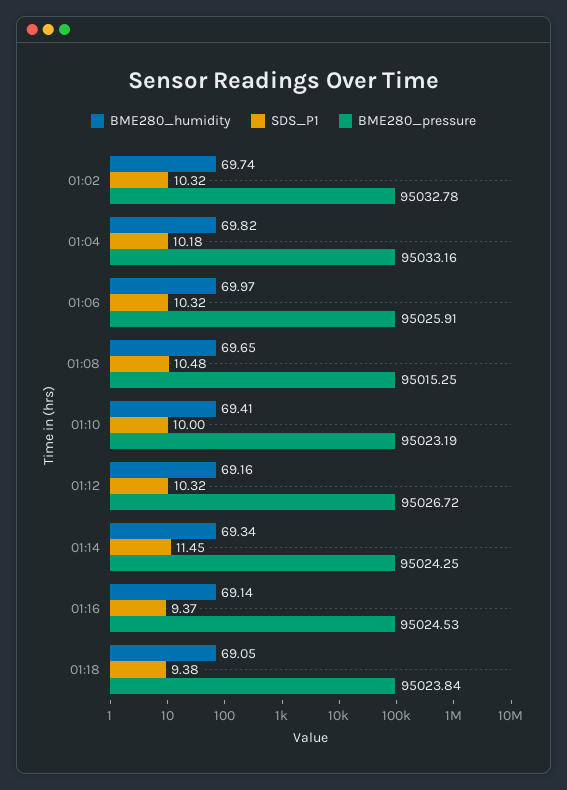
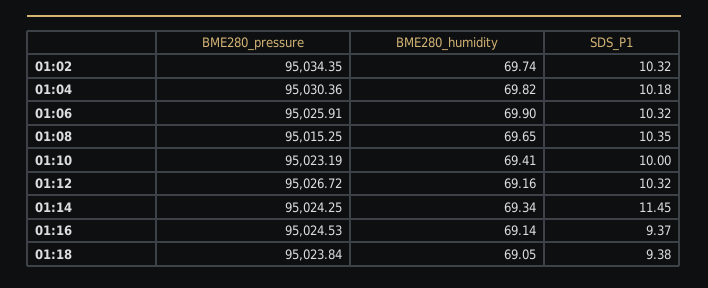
  {
    "BME280_humidity": {
      "01:02": 69.74,
      "01:04": 69.82,
-     "01:06": 69.97,
+     "01:06": 69.9,
      "01:08": 69.65,
      "01:10": 69.41,
      "01:12": 69.16,
      "01:14": 69.34,
      "01:16": 69.14,
      "01:18": 69.05
    },
    "SDS_P1": {
      "01:02": 10.32,
      "01:04": 10.18,
      "01:06": 10.32,
-     "01:08": 10.48,
+     "01:08": 10.35,
      "01:10": 10,
      "01:12": 10.32,
      "01:14": 11.45,
      "01:16": 9.37,
      "01:18": 9.38
    },
    "BME280_pressure": {
-     "01:02": 95032.78,
+     "01:02": 95034.35,
-     "01:04": 95033.16,
+     "01:04": 95030.36,
      "01:06": 95025.91,
      "01:08": 95015.25,
      "01:10": 95023.19,
      "01:12": 95026.72,
      "01:14": 95024.25,
      "01:16": 95024.53,
      "01:18": 95023.84
    }
  }

